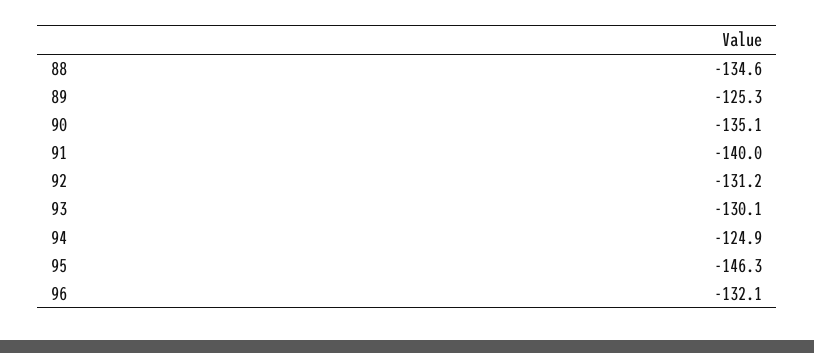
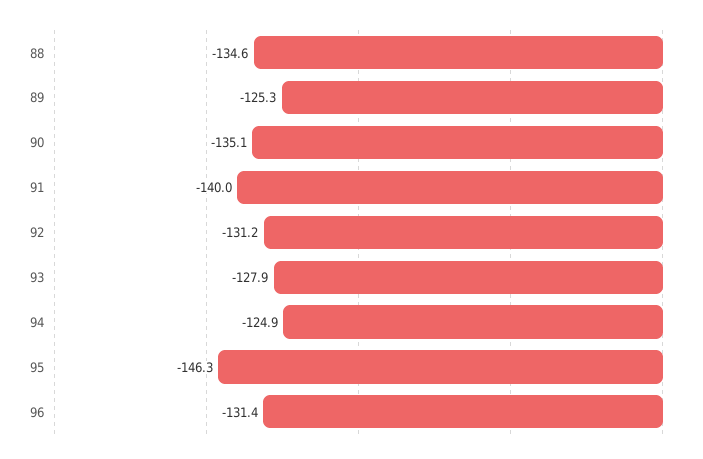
  {
    "88": -134.6,
    "89": -125.3,
    "90": -135.1,
    "91": -140,
    "92": -131.2,
-   "93": -130.1,
+   "93": -127.9,
    "94": -124.9,
    "95": -146.3,
-   "96": -132.1
+   "96": -131.4
  }

